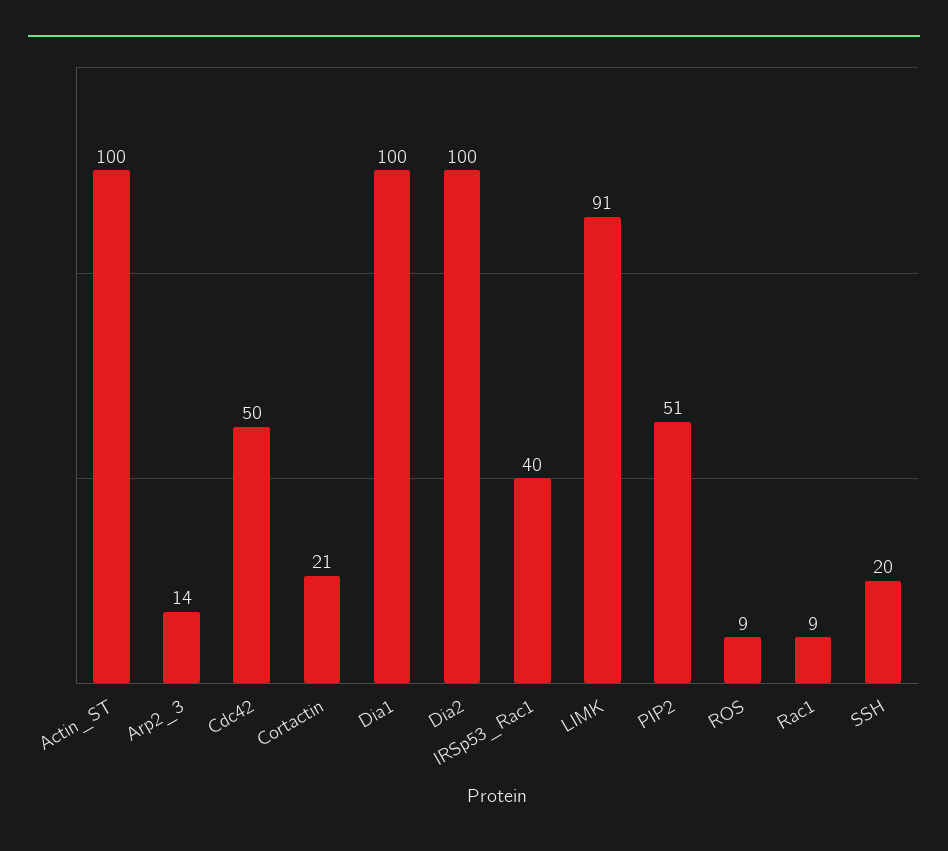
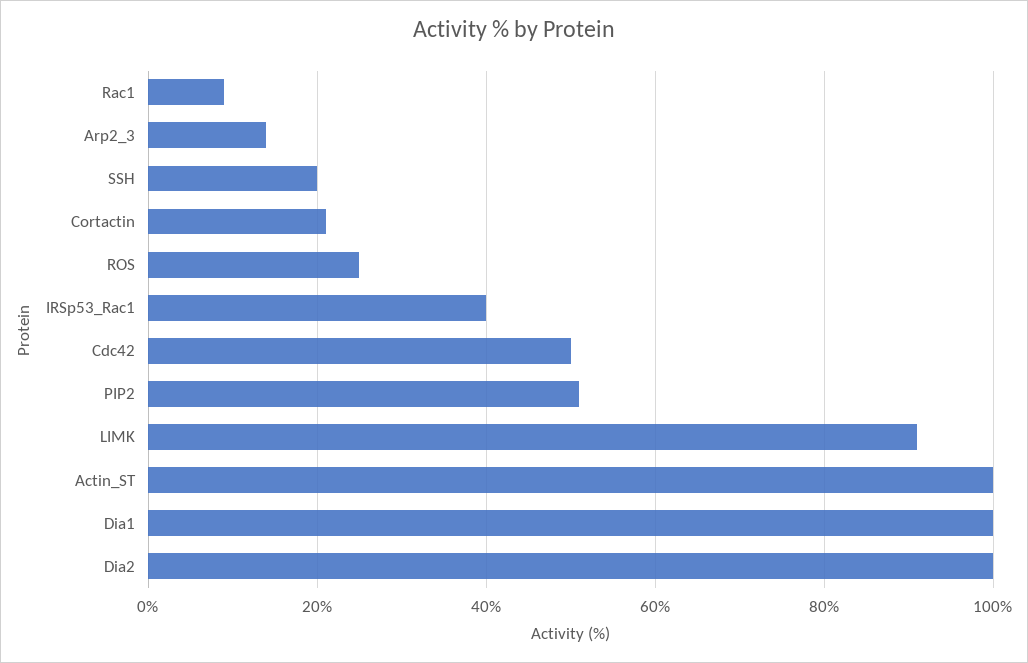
  {
    "Actin_ST": 100,
    "Arp2_3": 14,
    "Cdc42": 50,
    "Cortactin": 21,
    "Dia1": 100,
    "Dia2": 100,
    "IRSp53_Rac1": 40,
    "LIMK": 91,
    "PIP2": 51,
-   "ROS": 9,
+   "ROS": 25,
    "Rac1": 9,
    "SSH": 20
  }

